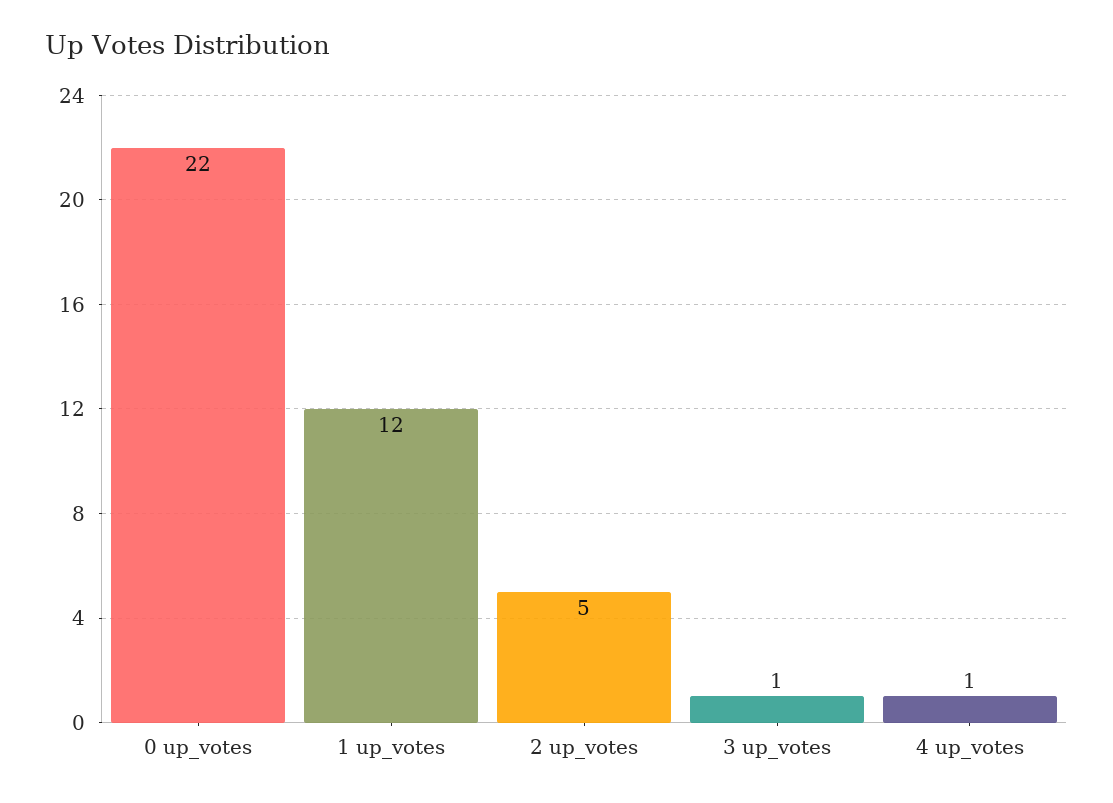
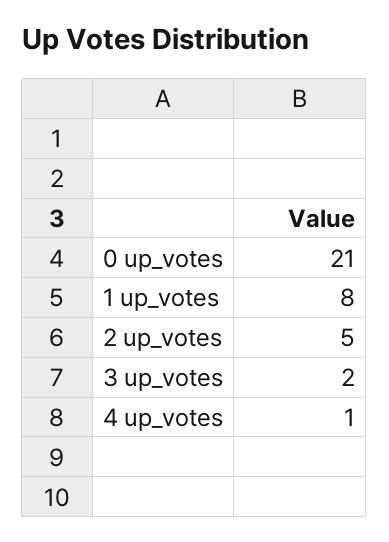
  {
-   "0 up_votes": 22,
+   "0 up_votes": 21,
-   "1 up_votes": 12,
+   "1 up_votes": 8,
    "2 up_votes": 5,
-   "3 up_votes": 1,
+   "3 up_votes": 2,
    "4 up_votes": 1
  }

